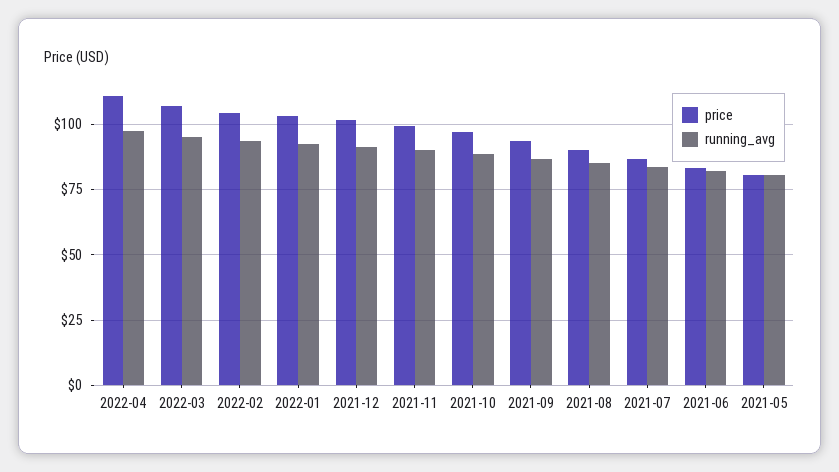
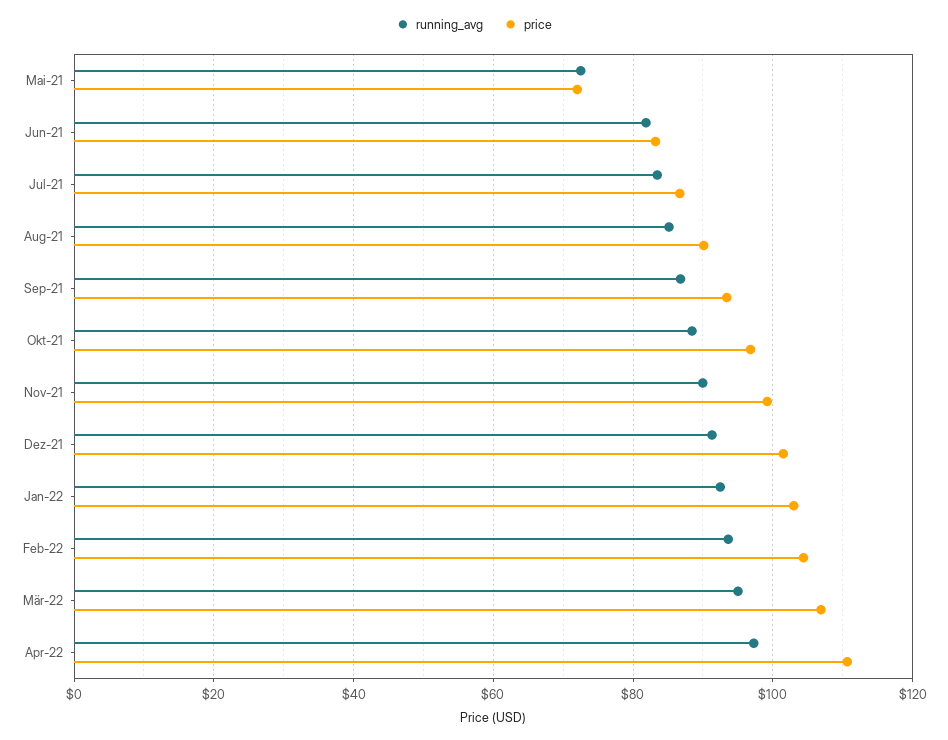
  {
    "price": {
      "2022-04": 110,
      "2022-03": 106,
      "2022-02": 104,
      "2022-01": 104,
      "2021-12": 102,
      "2021-11": 100,
      "2021-10": 96,
      "2021-09": 94,
      "2021-08": 90,
      "2021-07": 86,
      "2021-06": 84,
-     "2021-05": 80
+     "2021-05": 72
    },
    "running_avg": {
      "2022-04": 98,
      "2022-03": 96,
      "2022-02": 94,
      "2022-01": 92,
      "2021-12": 92,
      "2021-11": 90,
      "2021-10": 88,
      "2021-09": 86,
      "2021-08": 86,
      "2021-07": 84,
      "2021-06": 82,
-     "2021-05": 80
+     "2021-05": 72
    }
  }

